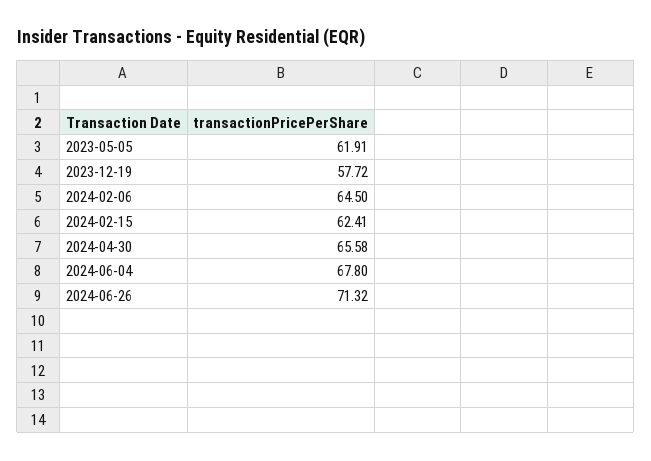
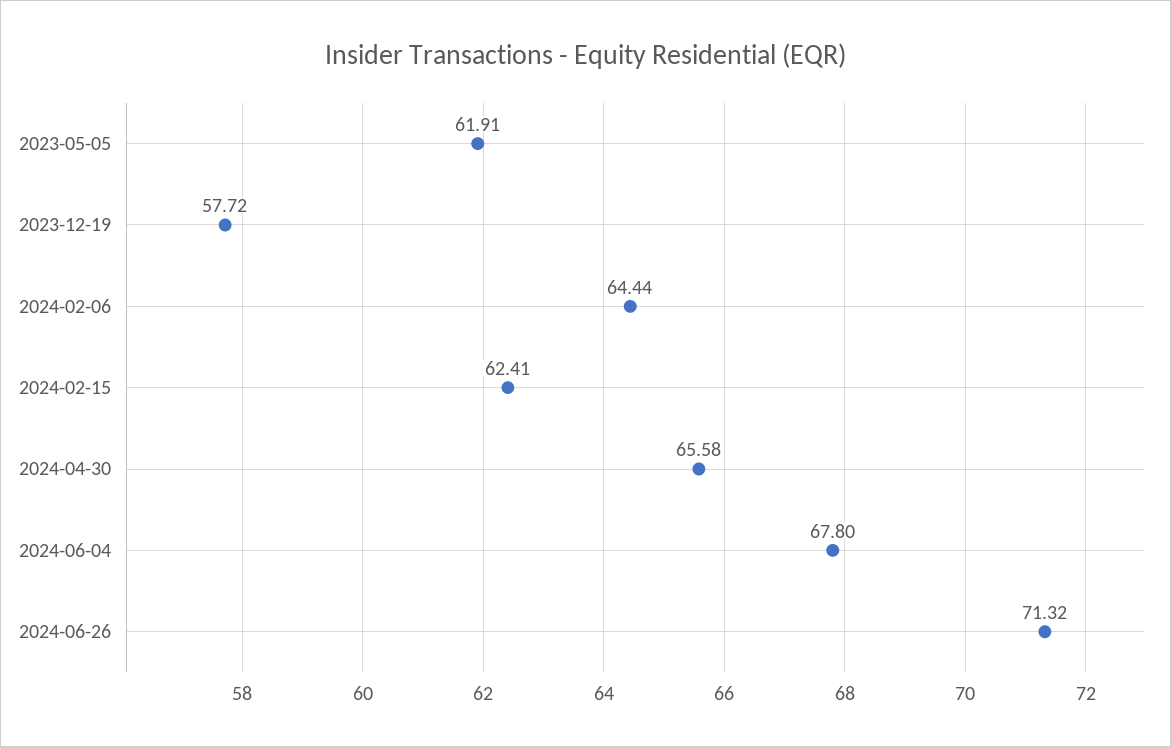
  {
    "2023-05-05": 61.91,
    "2023-12-19": 57.72,
-   "2024-02-06": 64.5,
+   "2024-02-06": 64.44,
    "2024-02-15": 62.41,
    "2024-04-30": 65.58,
    "2024-06-04": 67.8,
    "2024-06-26": 71.32
  }

